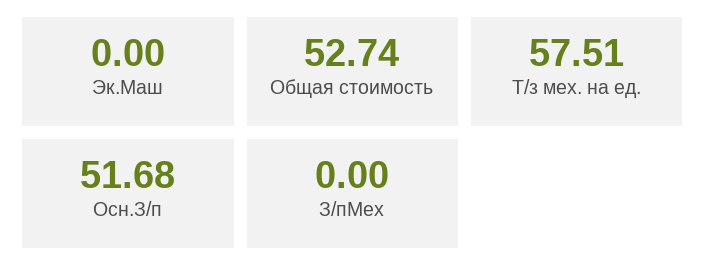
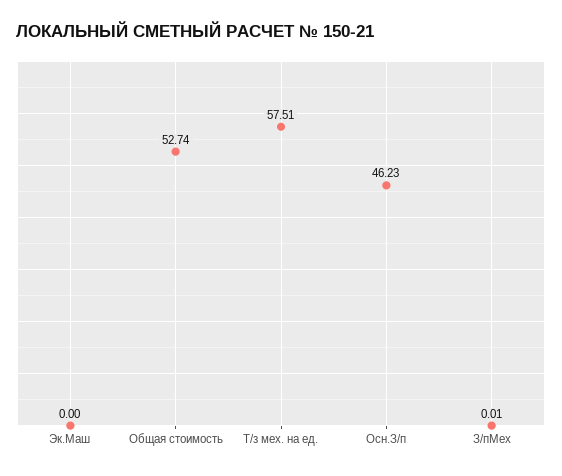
  {
    "Эк.Маш": 0,
    "Общая стоимость": 52.74,
    "Т/з мех. на ед.": 57.51,
-   "Осн.З/п": 51.68,
+   "Осн.З/п": 46.23,
-   "З/пМех": 0
+   "З/пМех": 0.01
  }

